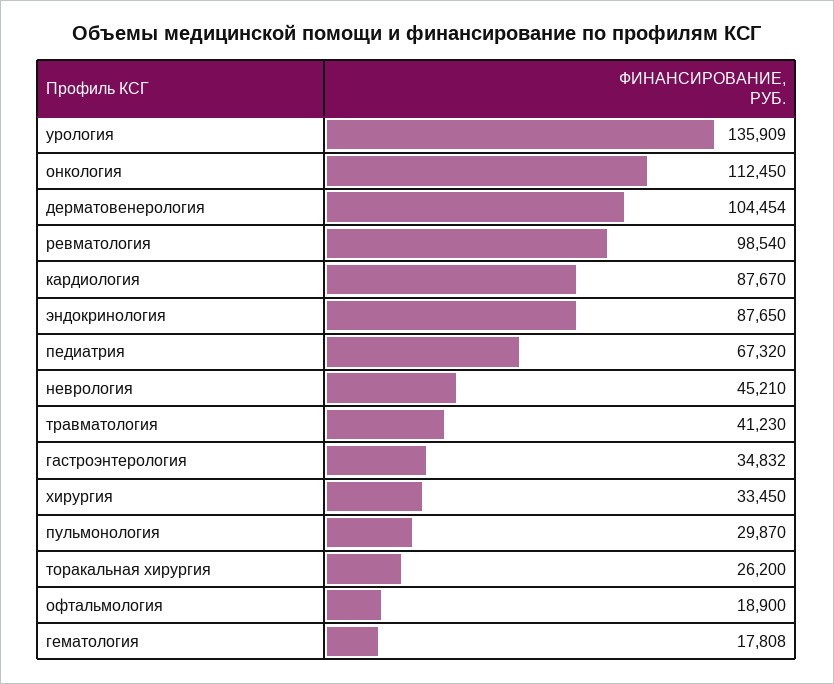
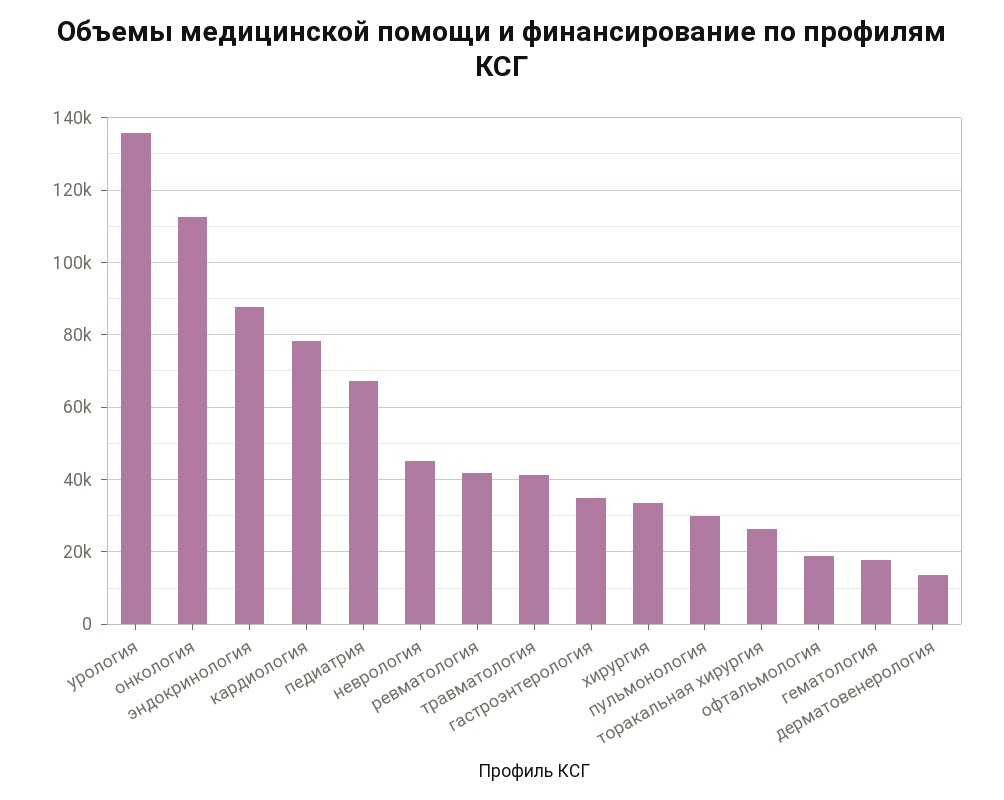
  {
    "урология": 135909,
    "онкология": 112450,
-   "дерматовенерология": 104454,
+   "дерматовенерология": 14000,
-   "ревматология": 98540,
+   "ревматология": 42000,
-   "кардиология": 87670,
+   "кардиология": 78000,
    "эндокринология": 87650,
    "педиатрия": 67320,
    "неврология": 45210,
    "травматология": 41230,
    "гастроэнтерология": 34832,
    "хирургия": 33450,
    "пульмонология": 29870,
    "торакальная хирургия": 26200,
    "офтальмология": 18900,
    "гематология": 17808
  }

